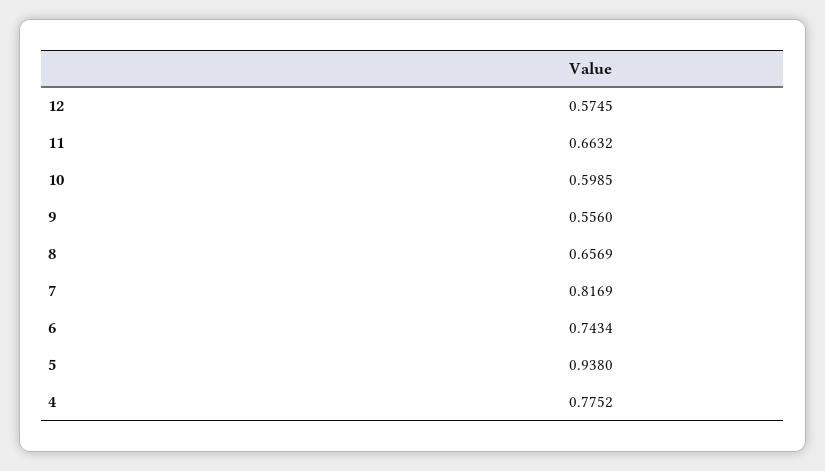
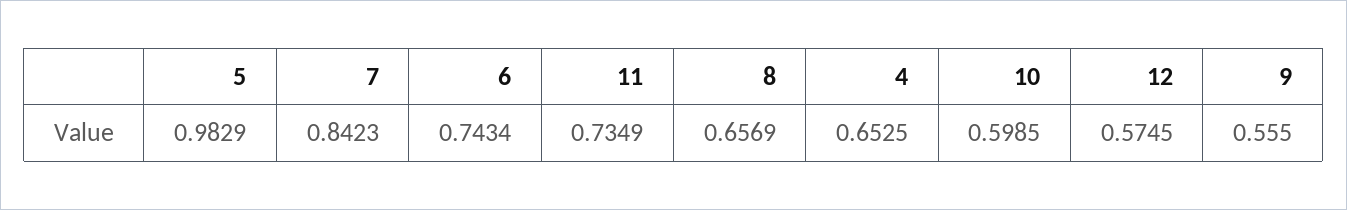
  {
    "12": 0.5745,
-   "11": 0.6632,
+   "11": 0.7349,
    "10": 0.5985,
-   "9": 0.556,
+   "9": 0.555,
    "8": 0.6569,
-   "7": 0.8169,
+   "7": 0.8423,
    "6": 0.7434,
-   "5": 0.938,
+   "5": 0.9829,
-   "4": 0.7752
+   "4": 0.6525
  }

